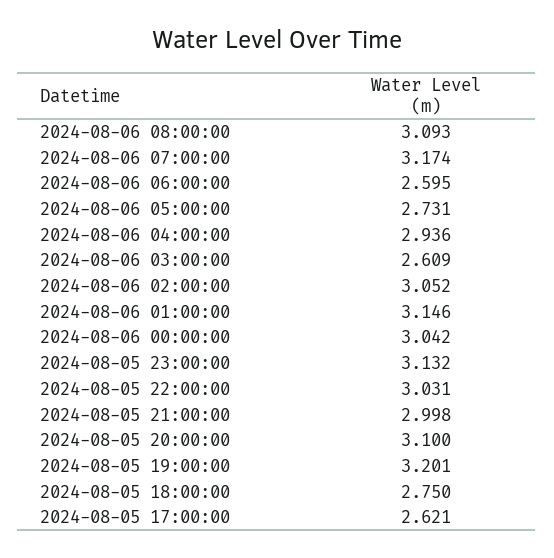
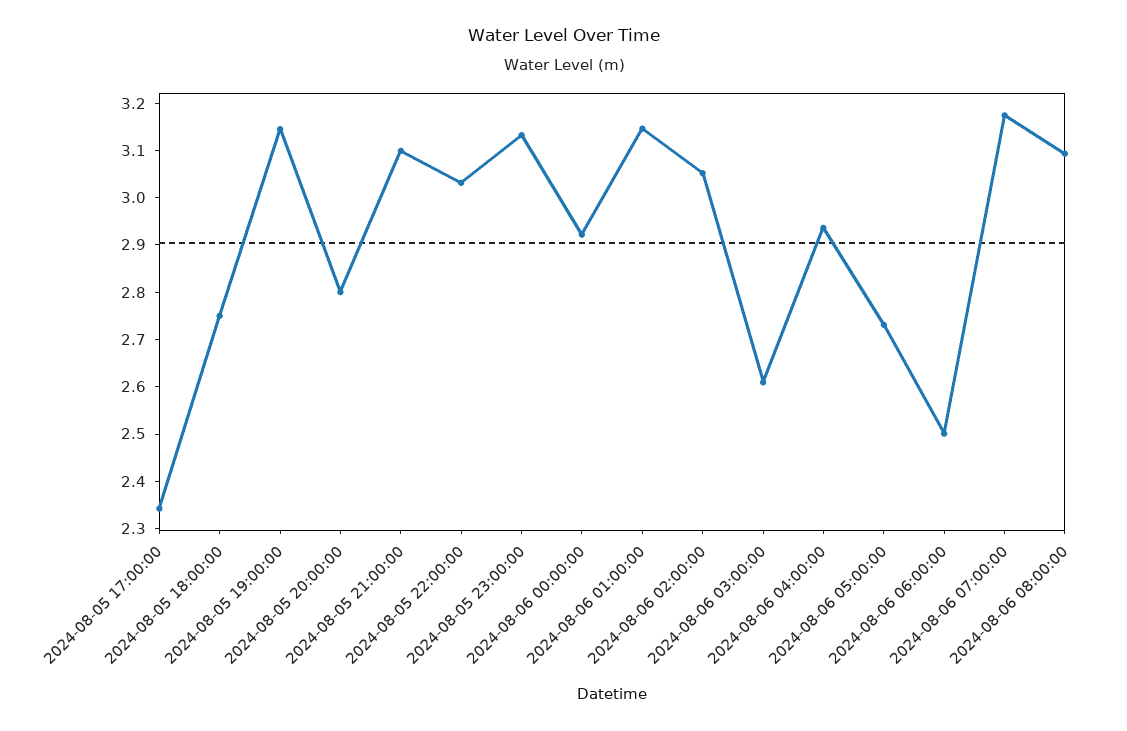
  {
    "2024-08-06 08:00:00": 3.093,
    "2024-08-06 07:00:00": 3.174,
-   "2024-08-06 06:00:00": 2.595,
+   "2024-08-06 06:00:00": 2.5,
    "2024-08-06 05:00:00": 2.731,
    "2024-08-06 04:00:00": 2.936,
    "2024-08-06 03:00:00": 2.609,
    "2024-08-06 02:00:00": 3.052,
    "2024-08-06 01:00:00": 3.146,
-   "2024-08-06 00:00:00": 3.042,
+   "2024-08-06 00:00:00": 2.92,
    "2024-08-05 23:00:00": 3.132,
    "2024-08-05 22:00:00": 3.031,
-   "2024-08-05 21:00:00": 2.998,
+   "2024-08-05 21:00:00": 3.1,
-   "2024-08-05 20:00:00": 3.1,
+   "2024-08-05 20:00:00": 2.8,
-   "2024-08-05 19:00:00": 3.201,
+   "2024-08-05 19:00:00": 3.14,
    "2024-08-05 18:00:00": 2.75,
-   "2024-08-05 17:00:00": 2.621
+   "2024-08-05 17:00:00": 2.34
  }

